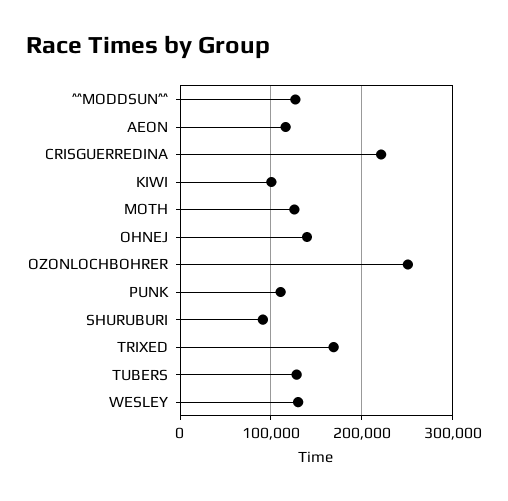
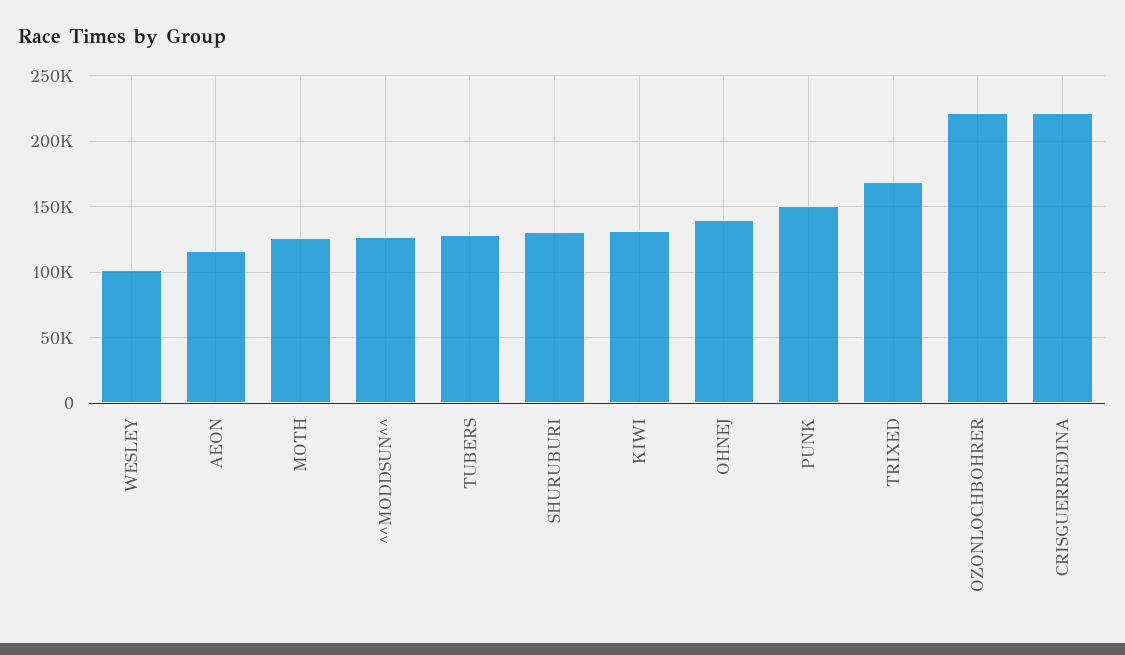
  {
    "^^MODDSUN^^": 125000,
    "AEON": 115000,
    "CRISGUERREDINA": 220000,
-   "KIWI": 100000,
+   "KIWI": 130000,
    "MOTH": 125000,
    "OHNEJ": 140000,
-   "OZONLOCHBOHRER": 250000,
+   "OZONLOCHBOHRER": 220000,
-   "PUNK": 110000,
+   "PUNK": 150000,
-   "SHURUBURI": 90000,
+   "SHURUBURI": 130000,
    "TRIXED": 170000,
    "TUBERS": 130000,
-   "WESLEY": 130000
+   "WESLEY": 100000
  }

